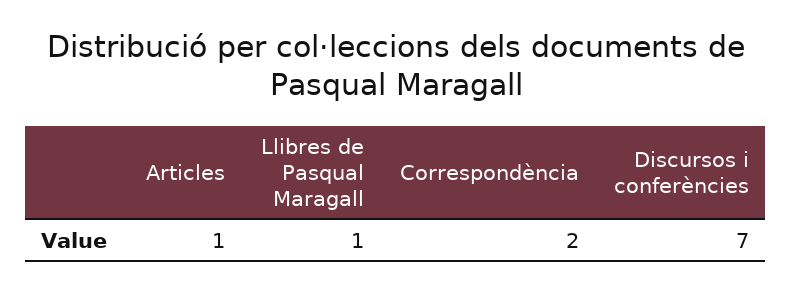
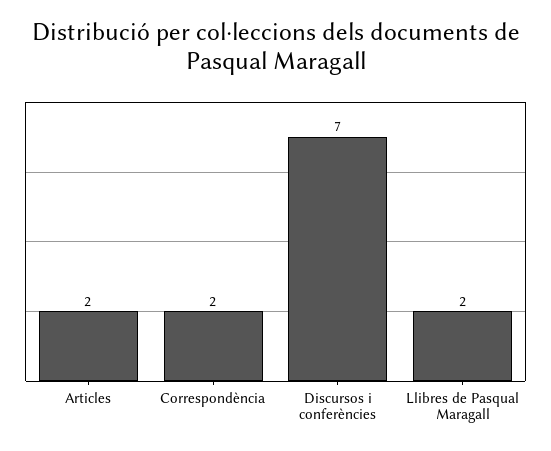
  {
-   "Articles": 1,
+   "Articles": 2,
-   "Llibres de Pasqual Maragall": 1,
+   "Llibres de Pasqual Maragall": 2,
    "Correspondència": 2,
    "Discursos i conferències": 7
  }

